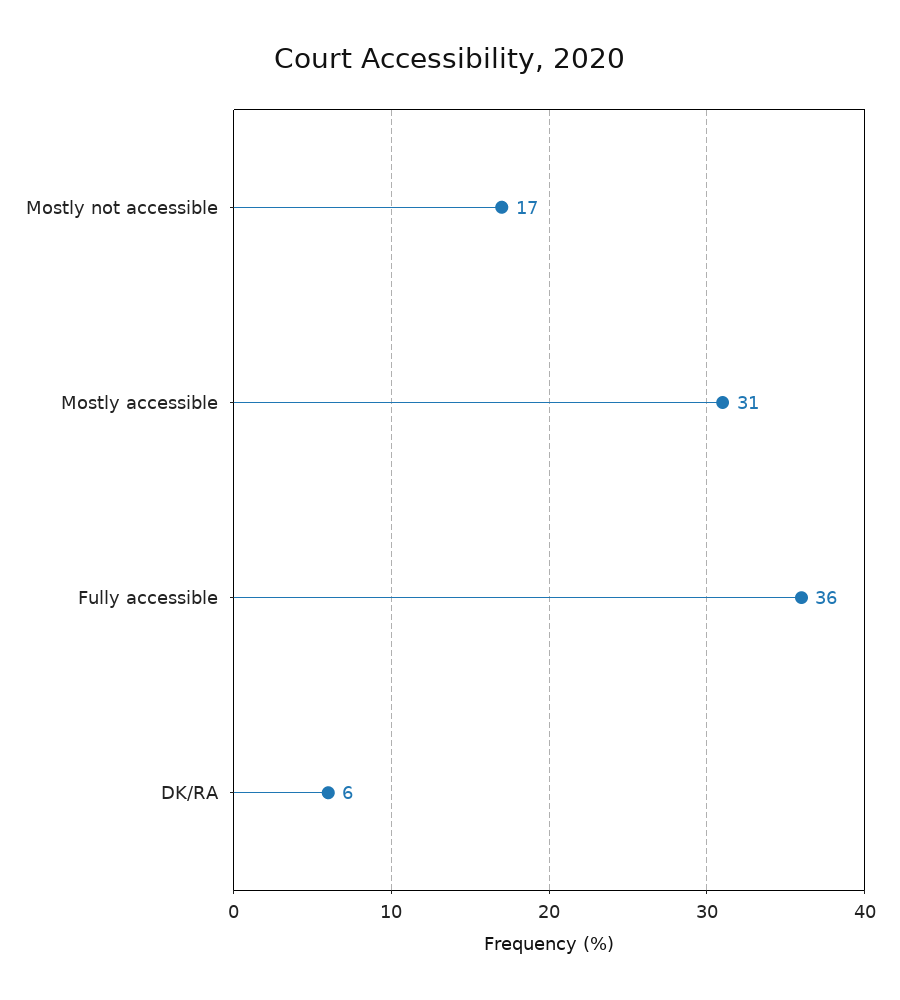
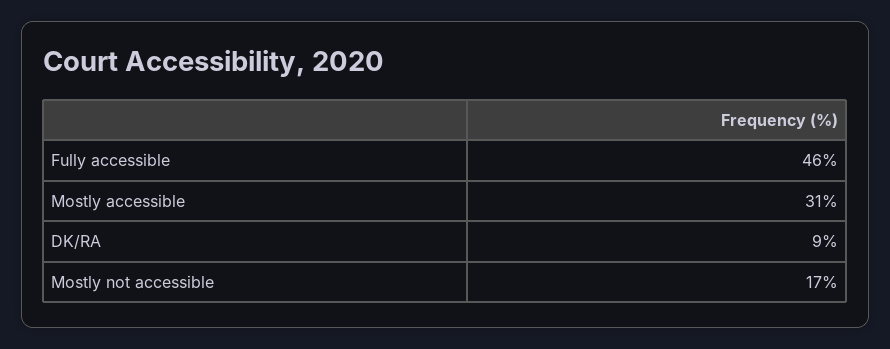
  {
    "Mostly not accessible": 17,
    "Mostly accessible": 31,
-   "Fully accessible": 36,
+   "Fully accessible": 46,
-   "DK/RA": 6
+   "DK/RA": 9
  }

